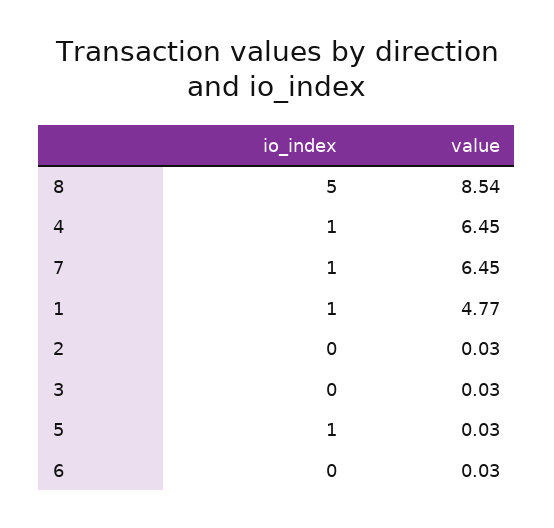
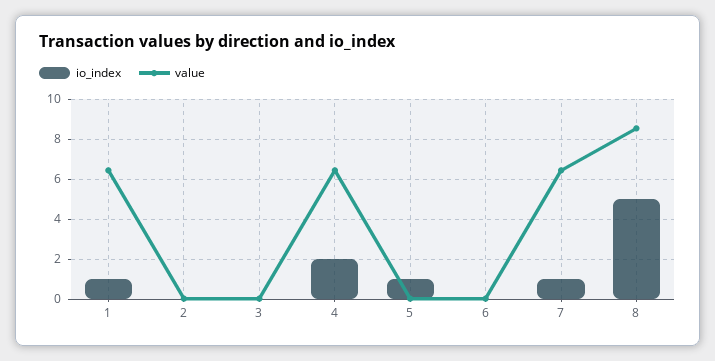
  {
    "io_index": {
      "8": 5,
-     "4": 1,
+     "4": 2,
      "7": 1,
      "1": 1,
      "2": 0,
      "3": 0,
      "5": 1,
      "6": 0
    },
    "value": {
      "8": 8.54,
      "4": 6.45,
      "7": 6.45,
-     "1": 4.77,
+     "1": 6.5,
      "2": 0.03,
      "3": 0.03,
      "5": 0.03,
      "6": 0.03
    }
  }

